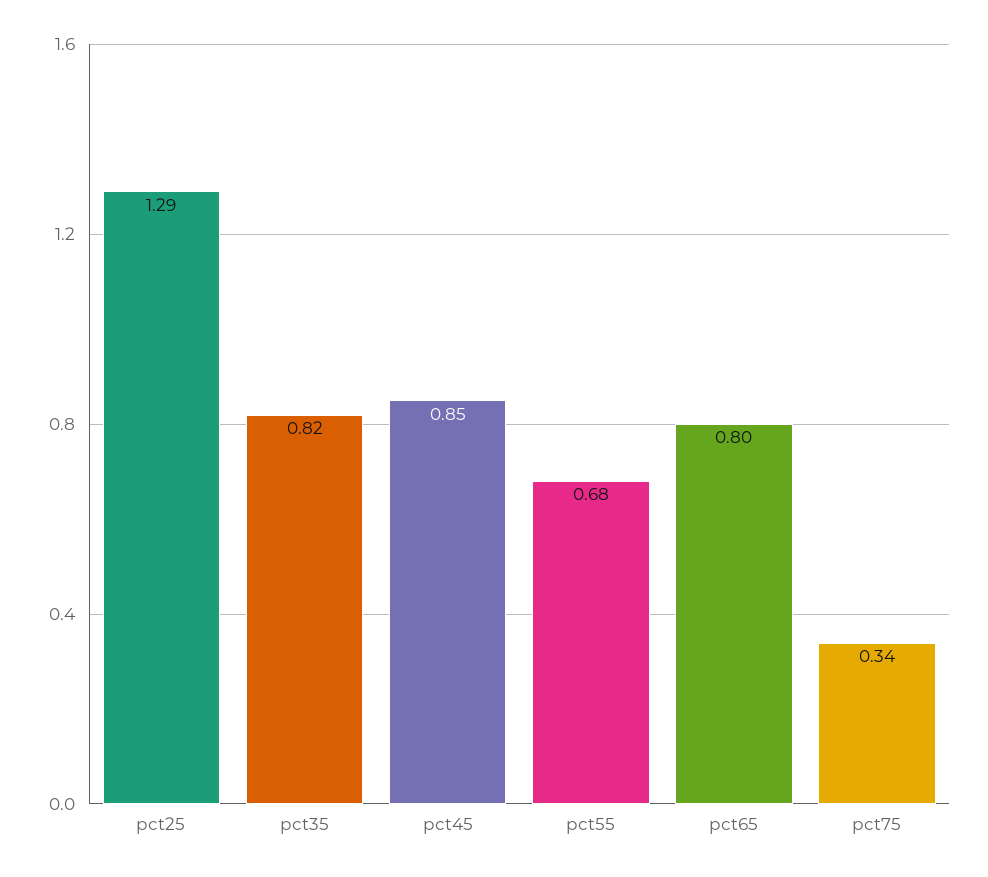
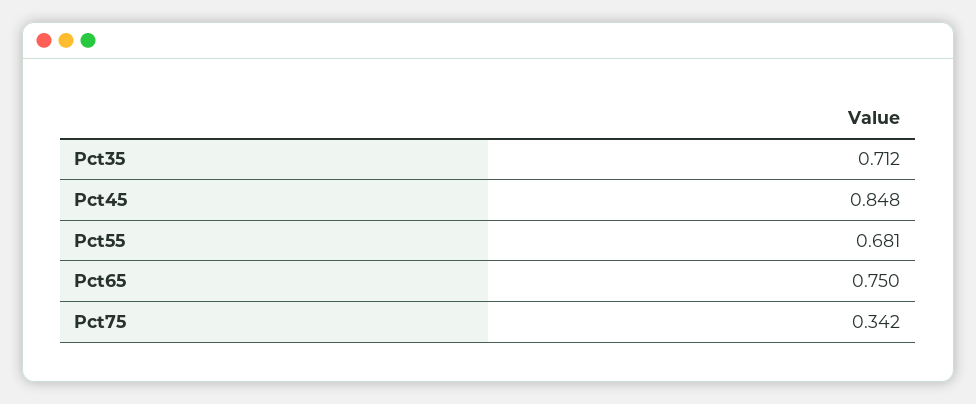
  {
-   "pct25": 1.29,
-   "pct35": 0.82,
+   "pct35": 0.712,
    "pct45": 0.848,
    "pct55": 0.681,
-   "pct65": 0.8,
+   "pct65": 0.75,
    "pct75": 0.342
  }

